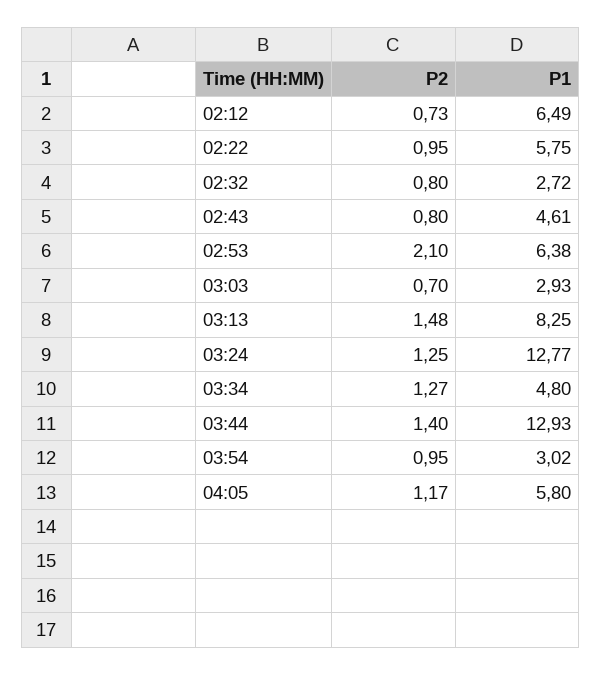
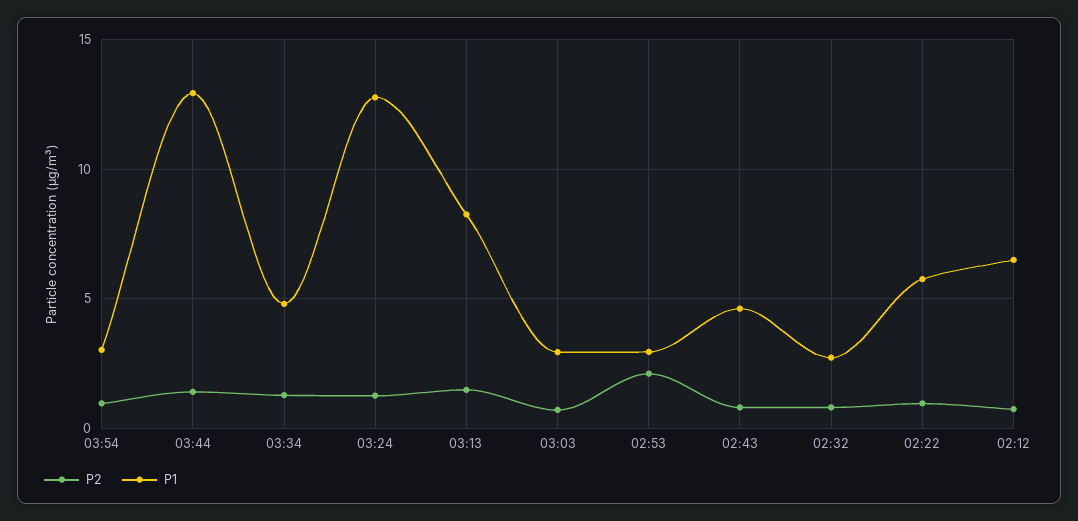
  {
    "P2": {
      "02:12": 0.73,
      "02:22": 0.95,
      "02:32": 0.8,
      "02:43": 0.8,
      "02:53": 2.1,
      "03:03": 0.7,
      "03:13": 1.48,
      "03:24": 1.25,
      "03:34": 1.27,
      "03:44": 1.4,
-     "03:54": 0.95,
+     "03:54": 0.95
-     "04:05": 1.17
    },
    "P1": {
      "02:12": 6.49,
      "02:22": 5.75,
      "02:32": 2.72,
      "02:43": 4.61,
-     "02:53": 6.38,
+     "02:53": 3,
      "03:03": 2.93,
      "03:13": 8.25,
      "03:24": 12.77,
      "03:34": 4.8,
      "03:44": 12.93,
-     "03:54": 3.02,
+     "03:54": 3.02
-     "04:05": 5.8
    }
  }

